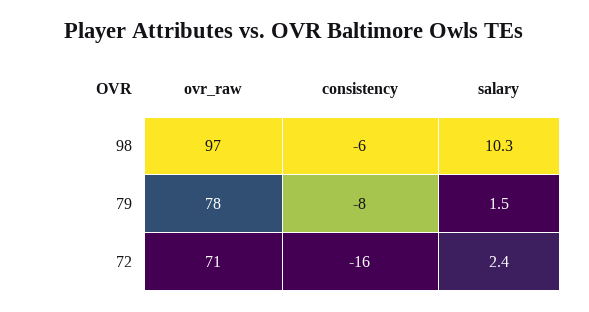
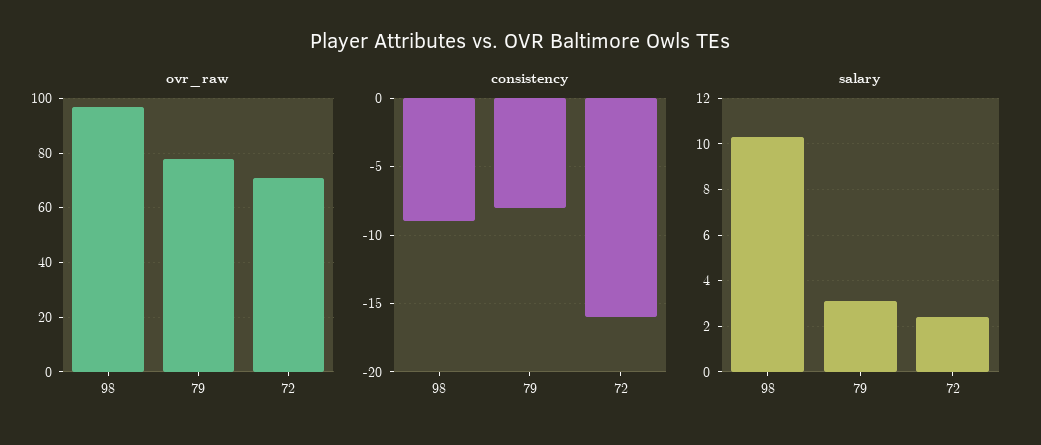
  {
    "ovr_raw": {
      "98": 97,
      "79": 78,
      "72": 71
    },
    "consistency": {
-     "98": -6,
+     "98": -9,
      "79": -8,
      "72": -16
    },
    "salary": {
      "98": 10.3,
-     "79": 1.5,
+     "79": 3,
      "72": 2.4
    }
  }

